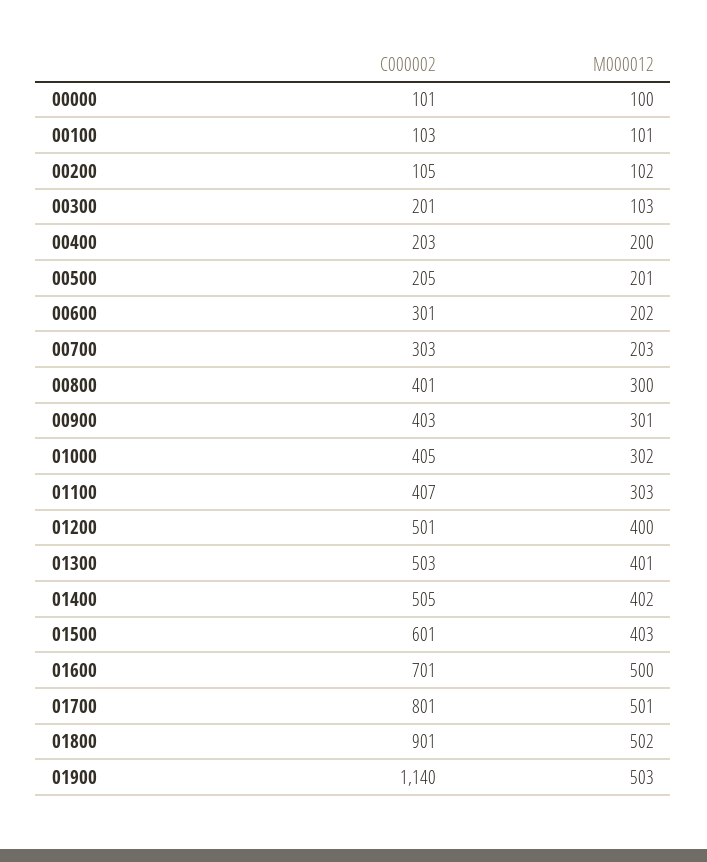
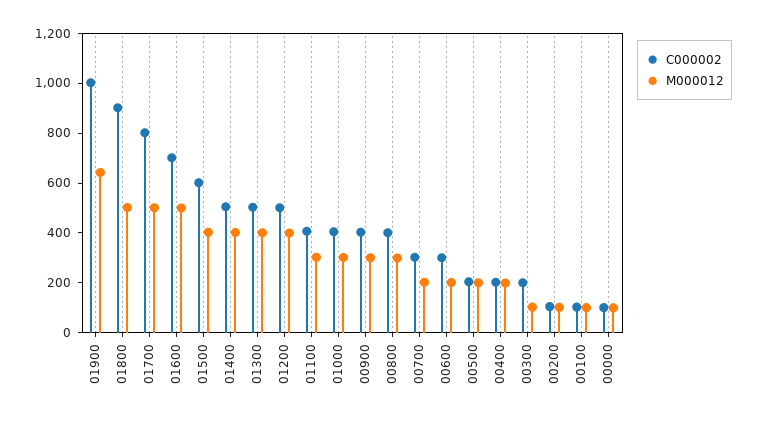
  {
    "C000002": {
      "00000": 101,
      "00100": 103,
      "00200": 105,
      "00300": 201,
      "00400": 203,
      "00500": 205,
      "00600": 301,
      "00700": 303,
      "00800": 401,
      "00900": 403,
      "01000": 405,
      "01100": 407,
      "01200": 501,
      "01300": 503,
      "01400": 505,
      "01500": 601,
      "01600": 701,
      "01700": 801,
      "01800": 901,
-     "01900": 1140
+     "01900": 1000
    },
    "M000012": {
      "00000": 100,
      "00100": 101,
      "00200": 102,
      "00300": 103,
      "00400": 200,
      "00500": 201,
      "00600": 202,
      "00700": 203,
      "00800": 300,
      "00900": 301,
      "01000": 302,
      "01100": 303,
      "01200": 400,
      "01300": 401,
      "01400": 402,
      "01500": 403,
      "01600": 500,
      "01700": 501,
      "01800": 502,
-     "01900": 503
+     "01900": 650
    }
  }

